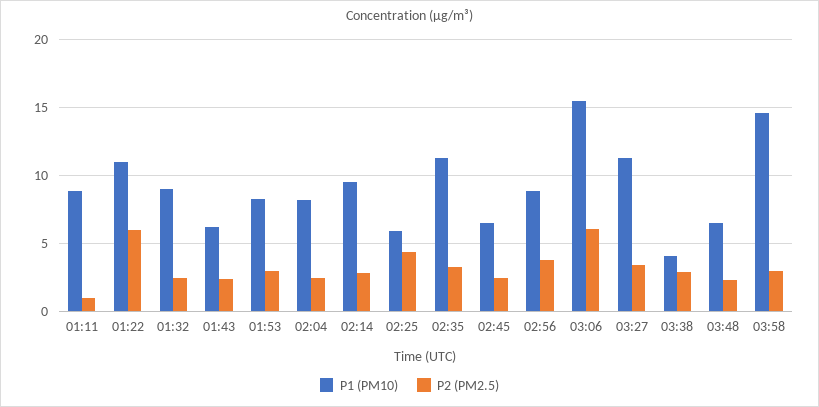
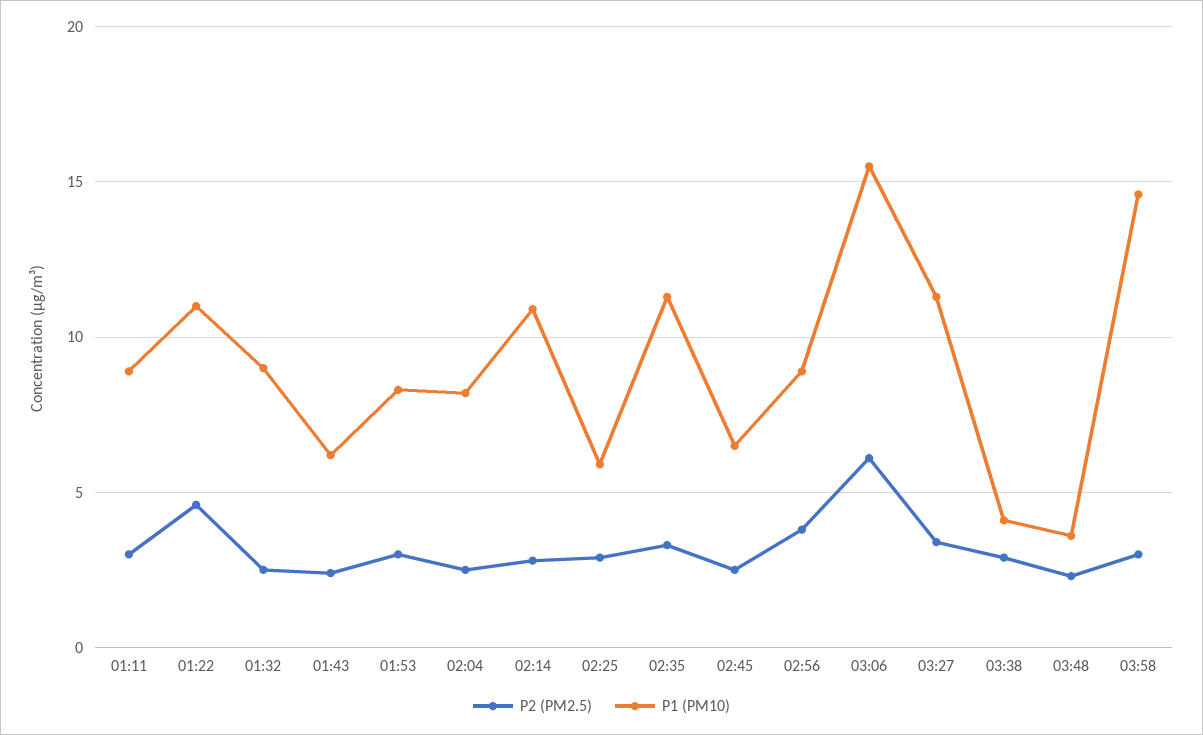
  {
    "P1 (PM10)": {
      "01:11": 9,
      "01:22": 11,
      "01:32": 9,
      "01:43": 6,
      "01:53": 8.5,
      "02:04": 8,
-     "02:14": 9.5,
+     "02:14": 11,
      "02:25": 6,
      "02:35": 11.5,
      "02:45": 6.5,
      "02:56": 9,
      "03:06": 15.5,
      "03:27": 11.5,
      "03:38": 4,
-     "03:48": 6.5,
+     "03:48": 3.5,
      "03:58": 14.5
    },
    "P2 (PM2.5)": {
-     "01:11": 1,
+     "01:11": 3,
-     "01:22": 6,
+     "01:22": 4.5,
      "01:32": 2.5,
      "01:43": 2.5,
      "01:53": 3,
      "02:04": 2.5,
      "02:14": 3,
-     "02:25": 4.5,
+     "02:25": 3,
      "02:35": 3.5,
      "02:45": 2.5,
      "02:56": 4,
      "03:06": 6,
      "03:27": 3.5,
      "03:38": 3,
      "03:48": 2.5,
      "03:58": 3
    }
  }

